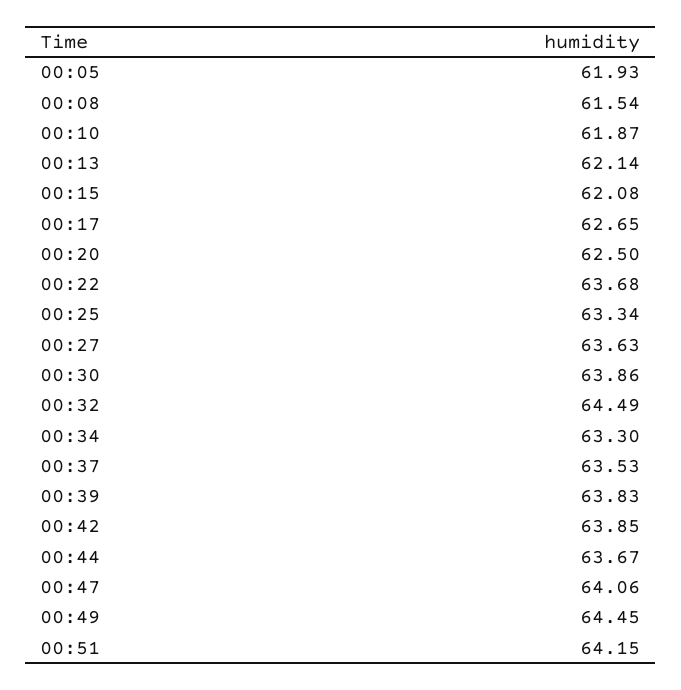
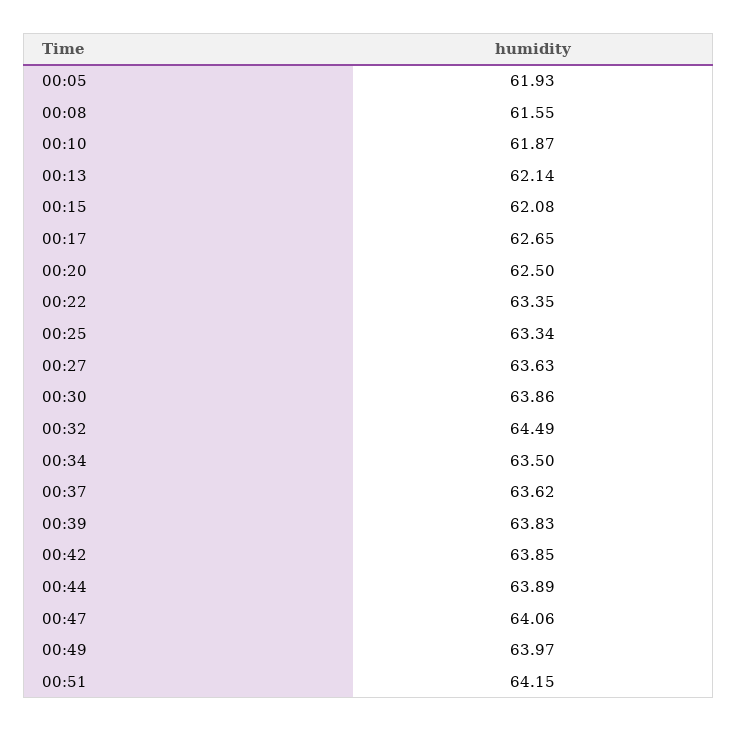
  {
    "00:05": 61.93,
-   "00:08": 61.54,
+   "00:08": 61.55,
    "00:10": 61.87,
    "00:13": 62.14,
    "00:15": 62.08,
    "00:17": 62.65,
    "00:20": 62.5,
-   "00:22": 63.68,
+   "00:22": 63.35,
    "00:25": 63.34,
    "00:27": 63.63,
    "00:30": 63.86,
    "00:32": 64.49,
-   "00:34": 63.3,
+   "00:34": 63.5,
-   "00:37": 63.53,
+   "00:37": 63.62,
    "00:39": 63.83,
    "00:42": 63.85,
-   "00:44": 63.67,
+   "00:44": 63.89,
    "00:47": 64.06,
-   "00:49": 64.45,
+   "00:49": 63.97,
    "00:51": 64.15
  }

